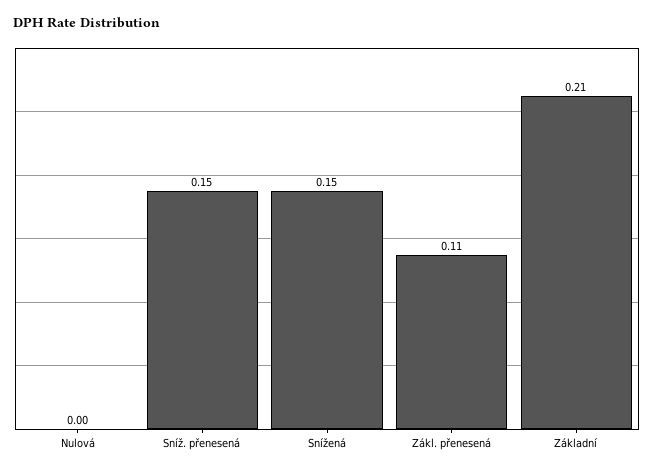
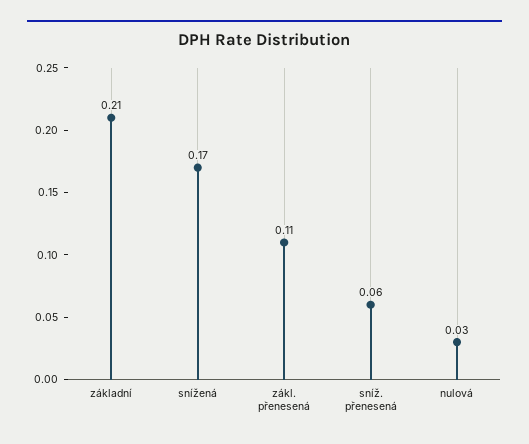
  {
-   "Nulová": 0,
+   "Nulová": 0.03,
-   "Sníž. přenesená": 0.15,
+   "Sníž. přenesená": 0.06,
-   "Snížená": 0.15,
+   "Snížená": 0.17,
    "Zákl. přenesená": 0.11,
    "Základní": 0.21
  }

